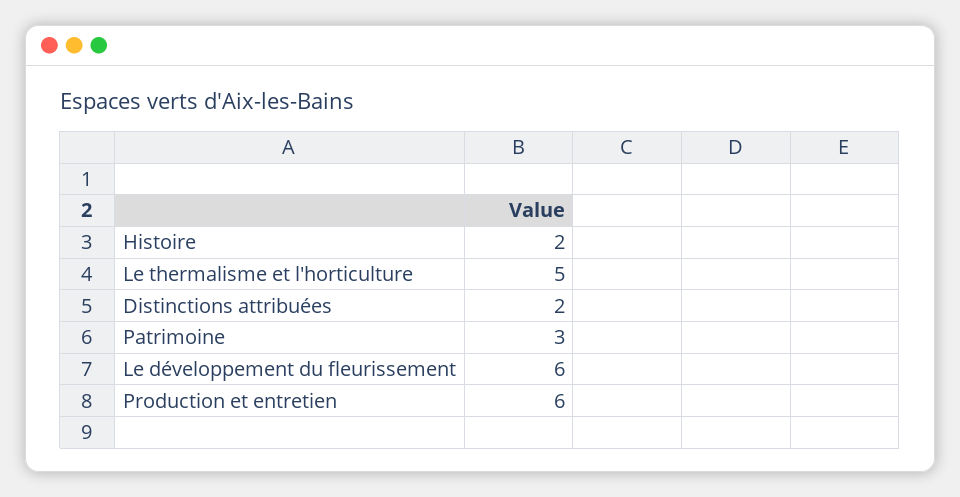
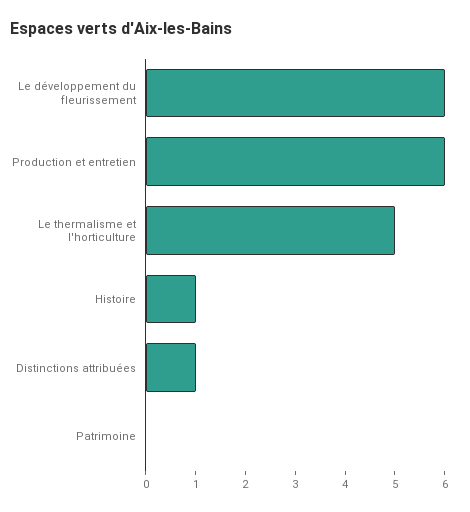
  {
-   "Histoire": 2,
+   "Histoire": 1,
    "Le thermalisme et l'horticulture": 5,
-   "Distinctions attribuées": 2,
+   "Distinctions attribuées": 1,
-   "Patrimoine": 3,
+   "Patrimoine": 0,
    "Le développement du fleurissement": 6,
    "Production et entretien": 6
  }

